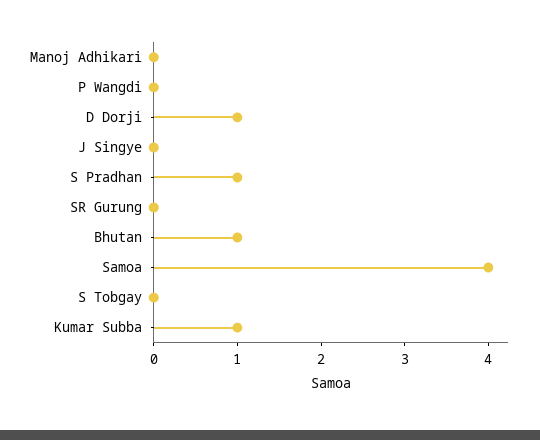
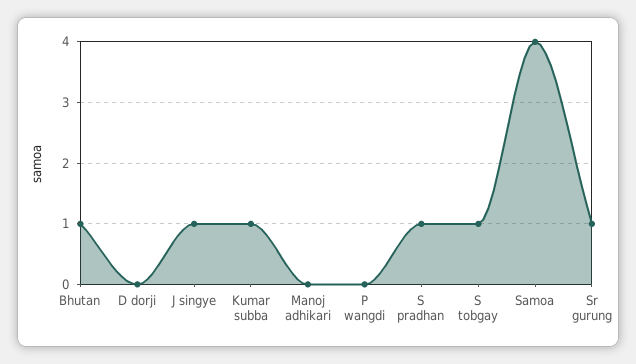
  {
    "Manoj Adhikari": 0,
    "P Wangdi": 0,
-   "D Dorji": 1,
+   "D Dorji": 0,
-   "J Singye": 0,
+   "J Singye": 1,
    "S Pradhan": 1,
-   "SR Gurung": 0,
+   "SR Gurung": 1,
    "Bhutan": 1,
    "Samoa": 4,
-   "S Tobgay": 0,
+   "S Tobgay": 1,
    "Kumar Subba": 1
  }

